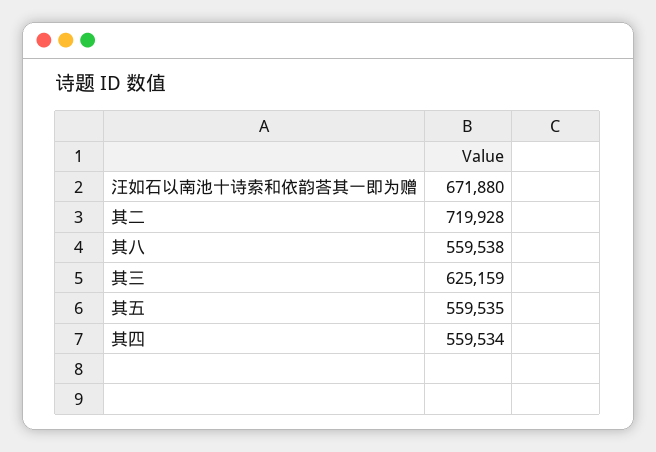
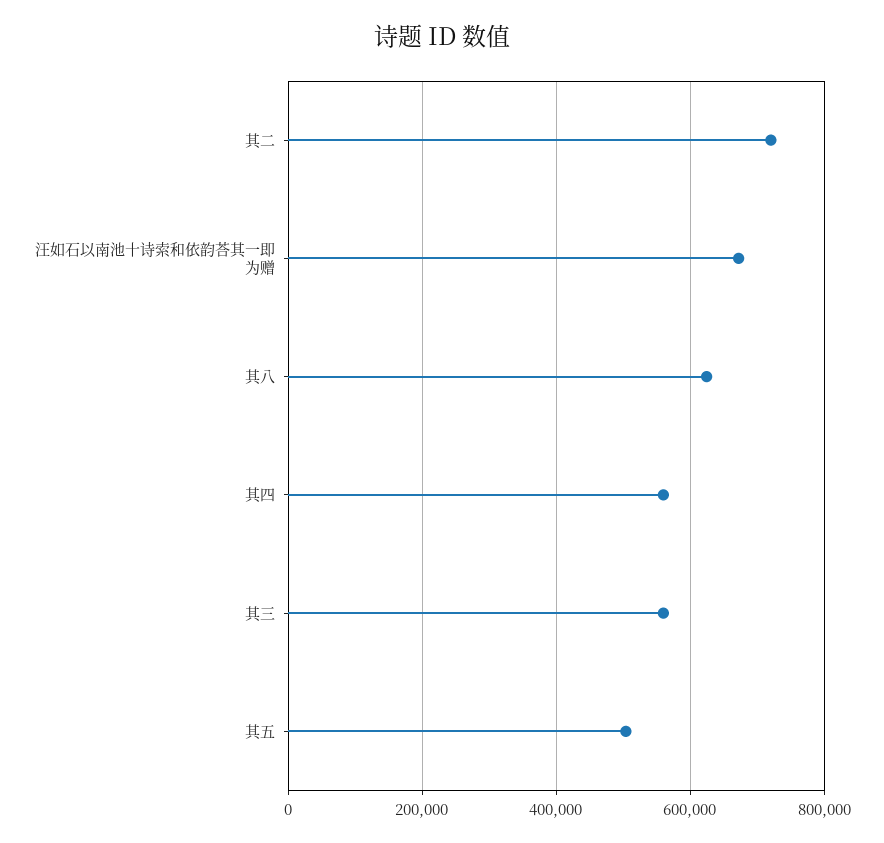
  {
    "汪如石以南池十诗索和依韵荅其一即为赠": 671880,
    "其二": 719928,
-   "其八": 559538,
+   "其八": 620000,
-   "其三": 625159,
+   "其三": 560000,
-   "其五": 559535,
+   "其五": 500000,
    "其四": 559534
  }

